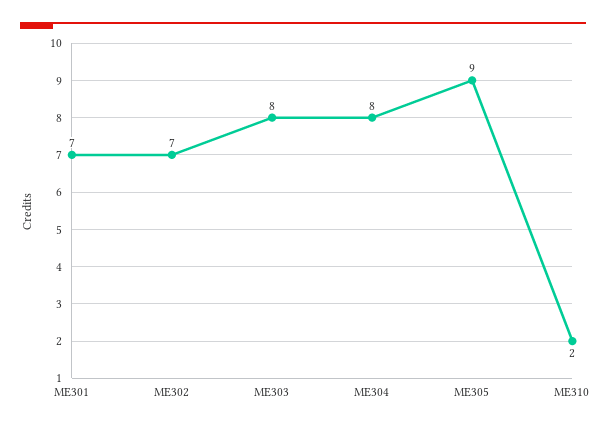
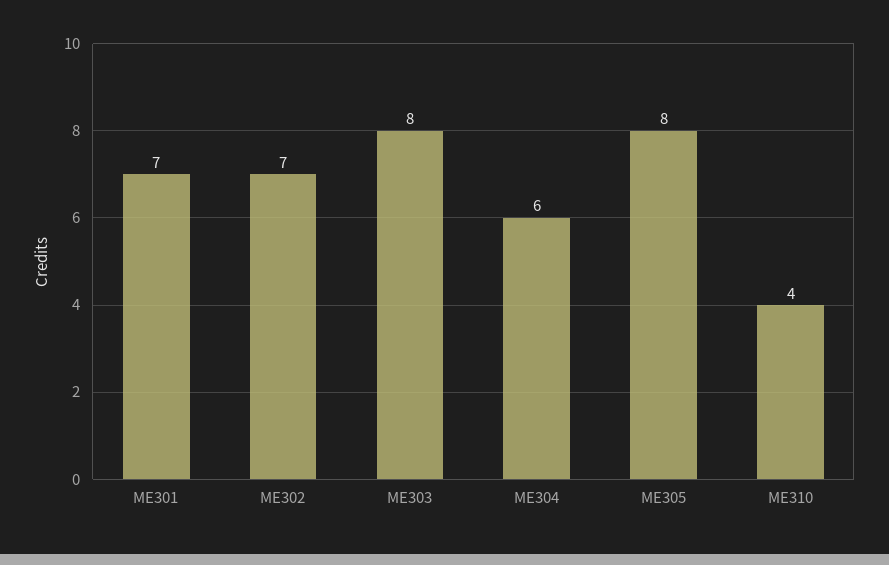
  {
    "ME301": 7,
    "ME302": 7,
    "ME303": 8,
-   "ME304": 8,
+   "ME304": 6,
-   "ME305": 9,
+   "ME305": 8,
-   "ME310": 2
+   "ME310": 4
  }

